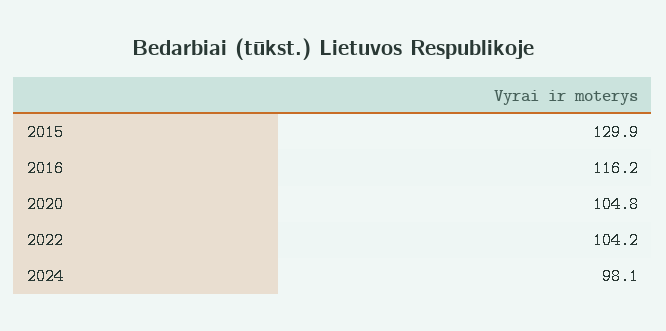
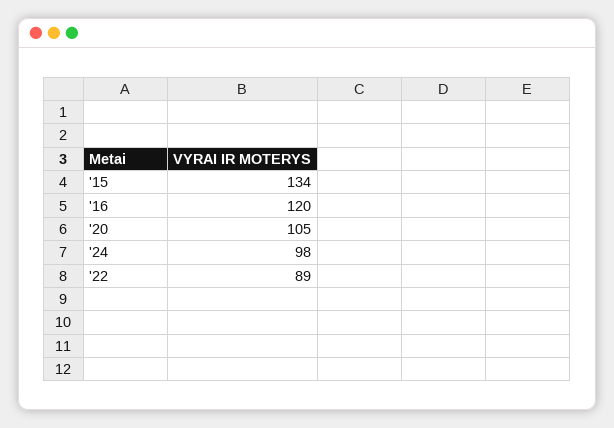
  {
-   "2015": 129.9,
+   "2015": 134,
-   "2016": 116.2,
+   "2016": 120,
    "2020": 104.8,
-   "2022": 104.2,
+   "2022": 89,
    "2024": 98.1
  }

